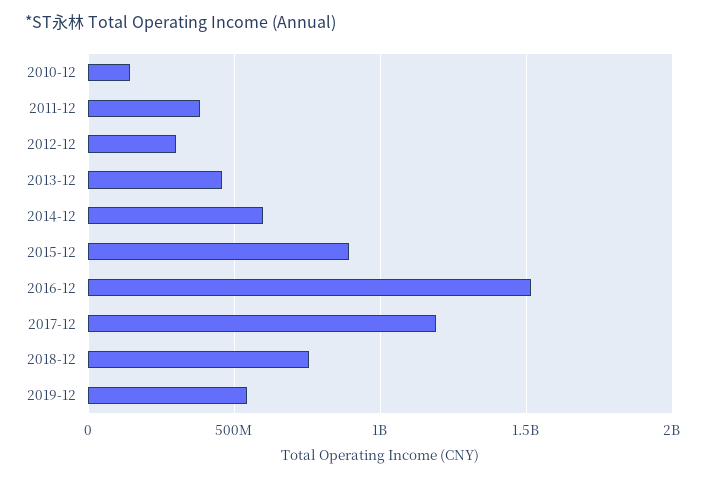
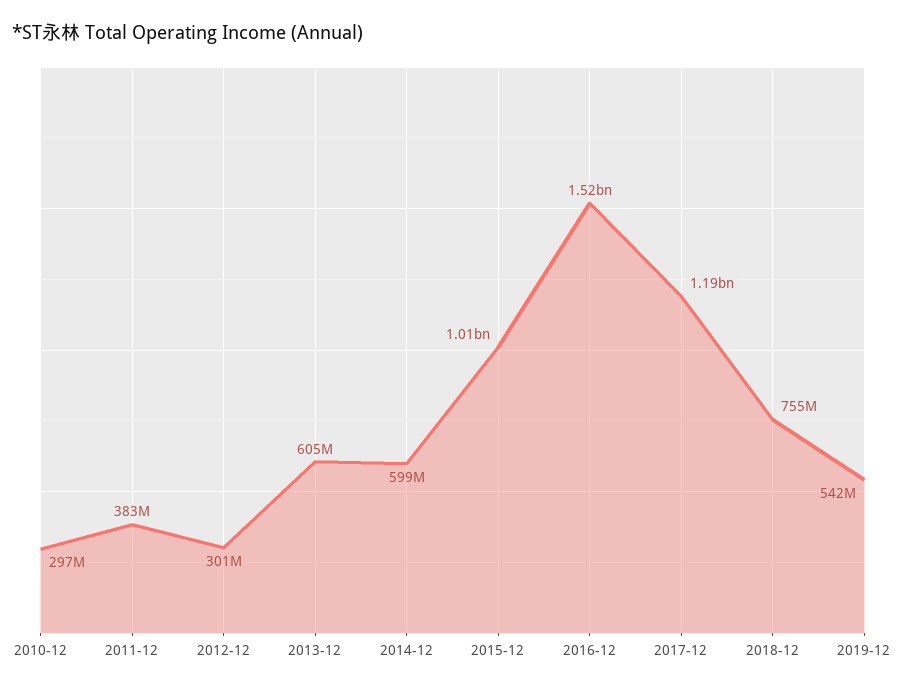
  {
-   "2010-12": 150000000,
+   "2010-12": 297000000,
    "2011-12": 383000000,
    "2012-12": 301000000,
-   "2013-12": 450000000,
+   "2013-12": 605000000,
    "2014-12": 599000000,
-   "2015-12": 900000000,
+   "2015-12": 1010000000,
    "2016-12": 1520000000,
    "2017-12": 1190000000,
    "2018-12": 755000000,
    "2019-12": 542000000
  }

